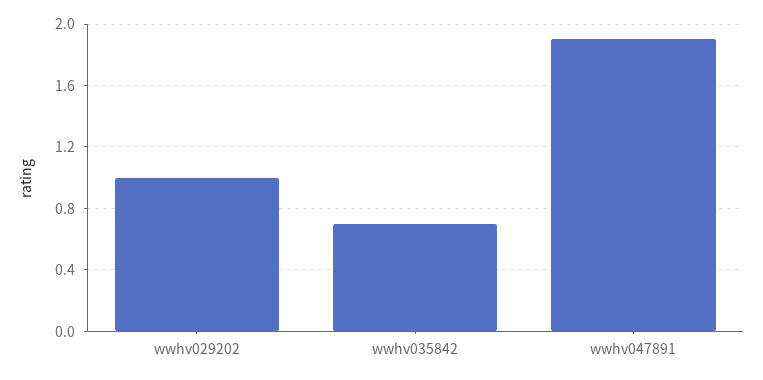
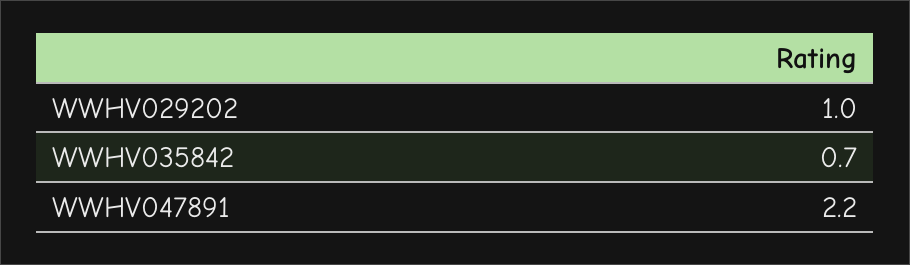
  {
    "wwhv029202": 1,
    "wwhv035842": 0.7,
-   "wwhv047891": 1.9
+   "wwhv047891": 2.2
  }

